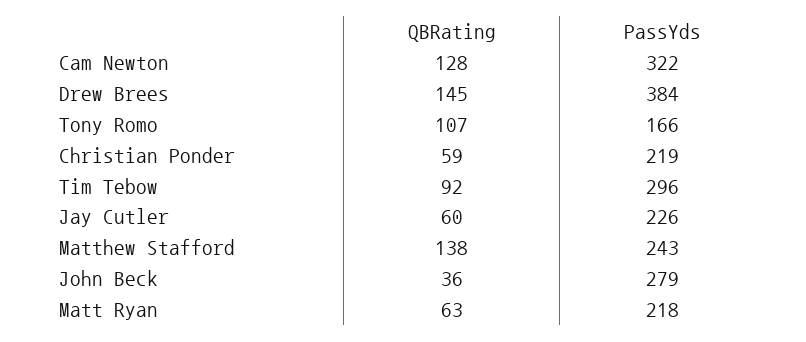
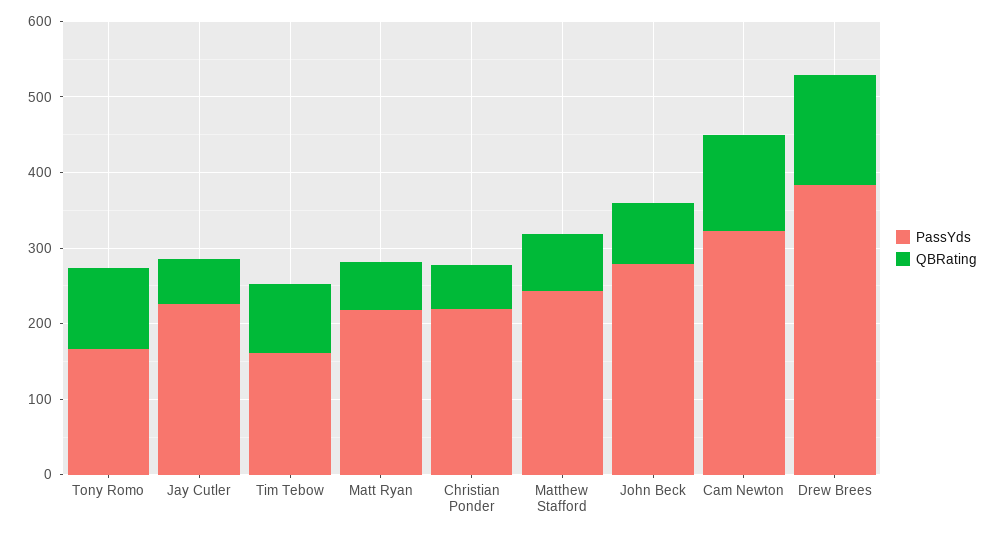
  {
    "QBRating": {
      "Cam Newton": 128,
      "Drew Brees": 145,
      "Tony Romo": 107,
      "Christian Ponder": 59,
      "Tim Tebow": 92,
      "Jay Cutler": 60,
-     "Matthew Stafford": 138,
+     "Matthew Stafford": 80,
-     "John Beck": 36,
+     "John Beck": 80,
      "Matt Ryan": 63
    },
    "PassYds": {
      "Cam Newton": 322,
      "Drew Brees": 384,
      "Tony Romo": 166,
      "Christian Ponder": 219,
-     "Tim Tebow": 296,
+     "Tim Tebow": 160,
      "Jay Cutler": 226,
      "Matthew Stafford": 243,
      "John Beck": 279,
      "Matt Ryan": 218
    }
  }

